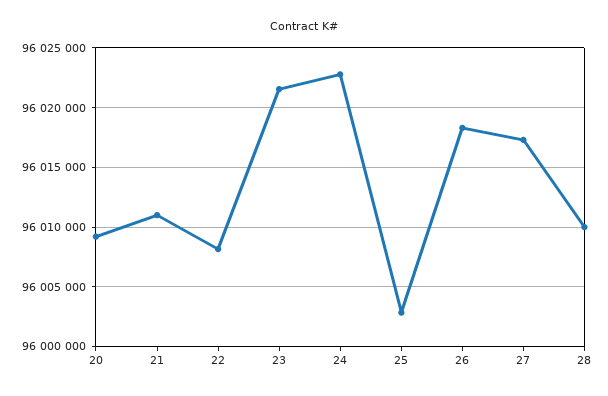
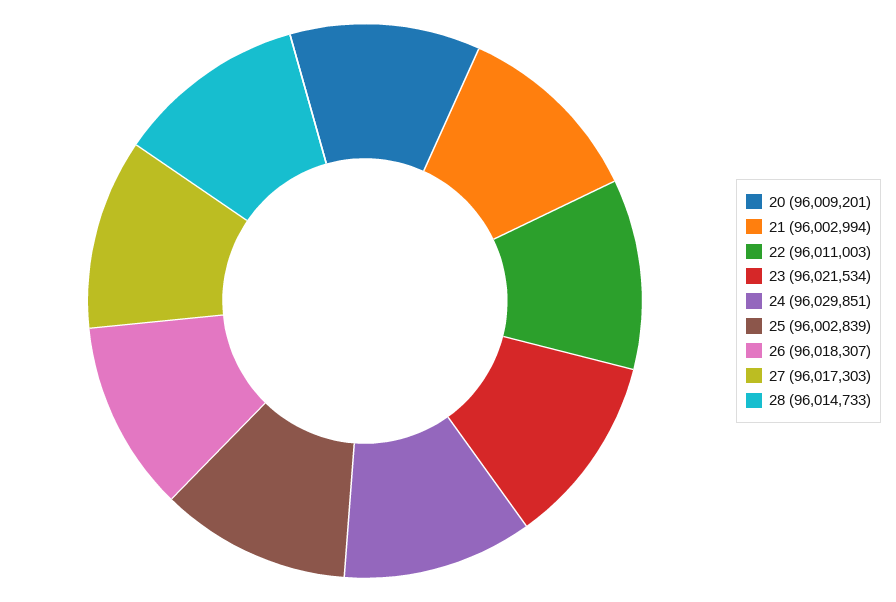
  {
    "20": 96009201,
-   "21": 96011000,
+   "21": 96002994,
-   "22": 96008000,
+   "22": 96011003,
    "23": 96021534,
-   "24": 96023000,
+   "24": 96029851,
    "25": 96002839,
    "26": 96018307,
    "27": 96017303,
-   "28": 96010000
+   "28": 96014733
  }

